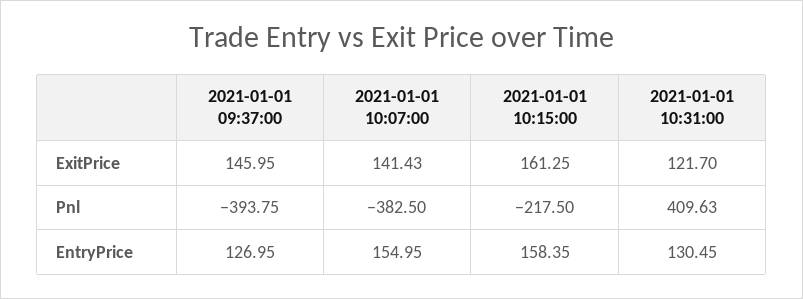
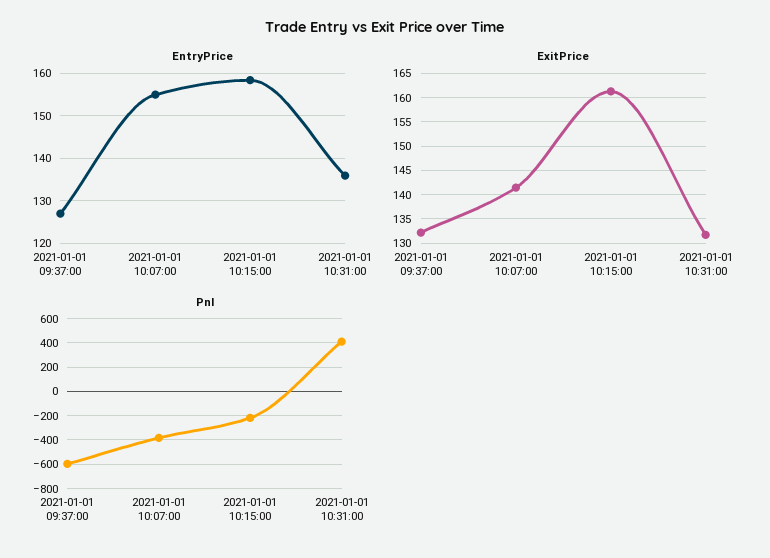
  {
    "ExitPrice": {
-     "2021-01-01 09:37:00": 145.95,
+     "2021-01-01 09:37:00": 132.5,
      "2021-01-01 10:07:00": 141.43,
      "2021-01-01 10:15:00": 161.25,
-     "2021-01-01 10:31:00": 121.7
+     "2021-01-01 10:31:00": 132.5
    },
    "Pnl": {
-     "2021-01-01 09:37:00": -393.75,
+     "2021-01-01 09:37:00": -600,
      "2021-01-01 10:07:00": -382.5,
      "2021-01-01 10:15:00": -217.5,
      "2021-01-01 10:31:00": 409.63
    },
    "EntryPrice": {
      "2021-01-01 09:37:00": 126.95,
      "2021-01-01 10:07:00": 154.95,
      "2021-01-01 10:15:00": 158.35,
-     "2021-01-01 10:31:00": 130.45
+     "2021-01-01 10:31:00": 136
    }
  }

